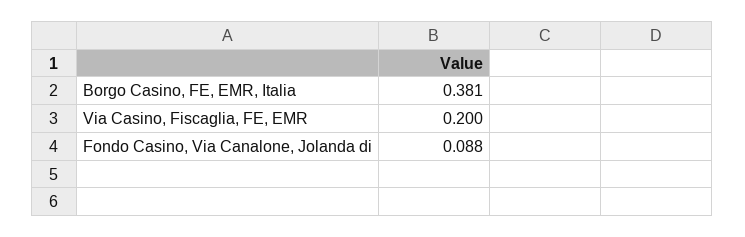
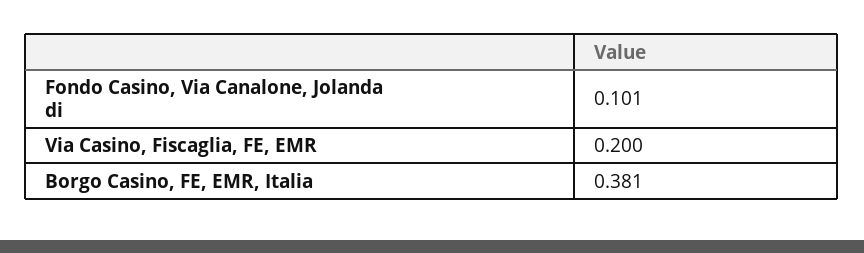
  {
    "Borgo Casino, FE, EMR, Italia": 0.381,
    "Via Casino, Fiscaglia, FE, EMR": 0.2,
-   "Fondo Casino, Via Canalone, Jolanda di": 0.088
+   "Fondo Casino, Via Canalone, Jolanda di": 0.101
  }

